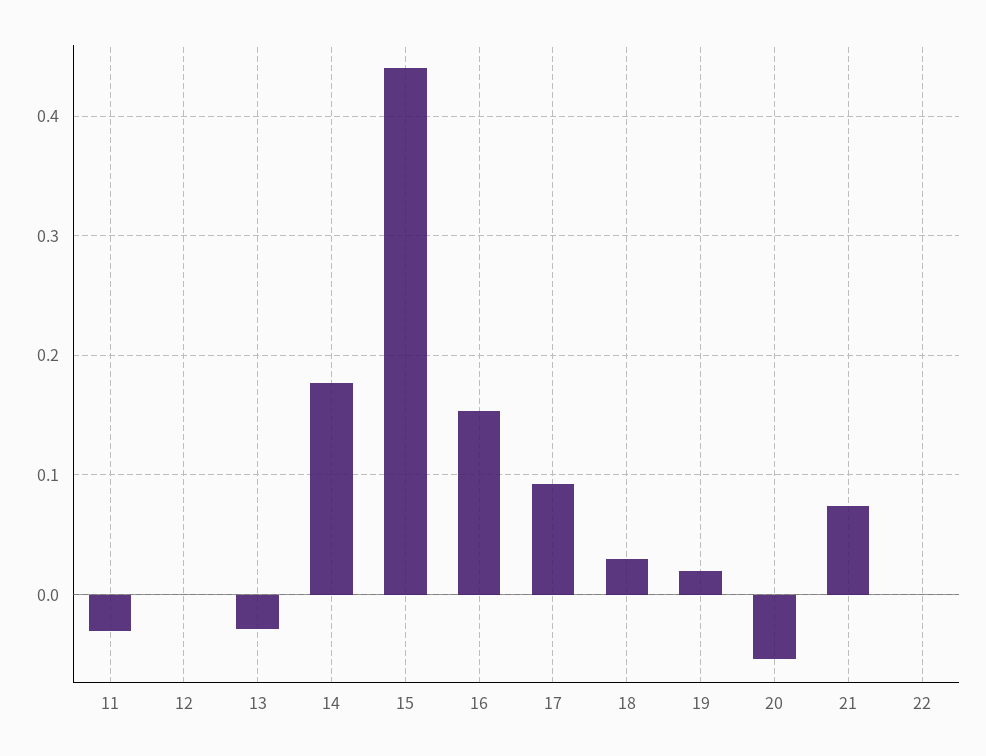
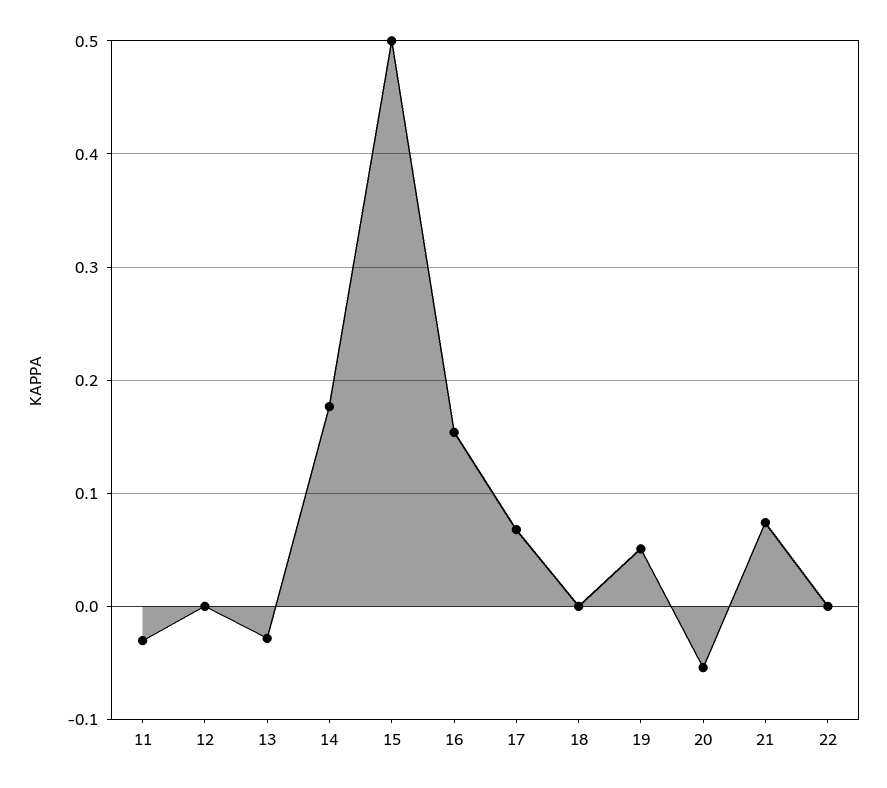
  {
    "11": -0.03,
    "12": 0,
    "13": -0.03,
    "14": 0.18,
-   "15": 0.44,
+   "15": 0.5,
    "16": 0.15,
-   "17": 0.09,
+   "17": 0.07,
-   "18": 0.03,
+   "18": 0,
-   "19": 0.02,
+   "19": 0.05,
    "20": -0.05,
    "21": 0.07,
    "22": 0
  }

